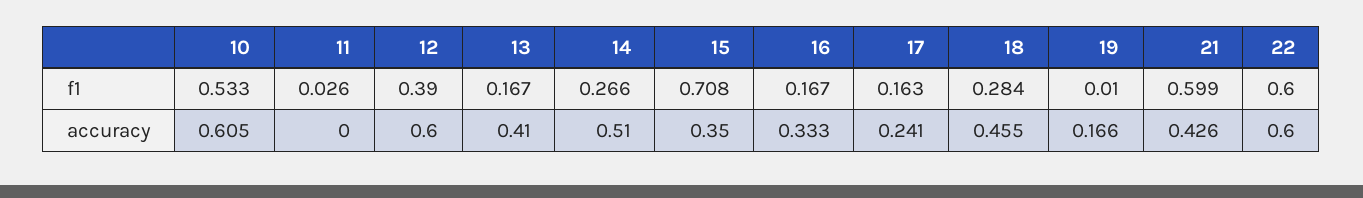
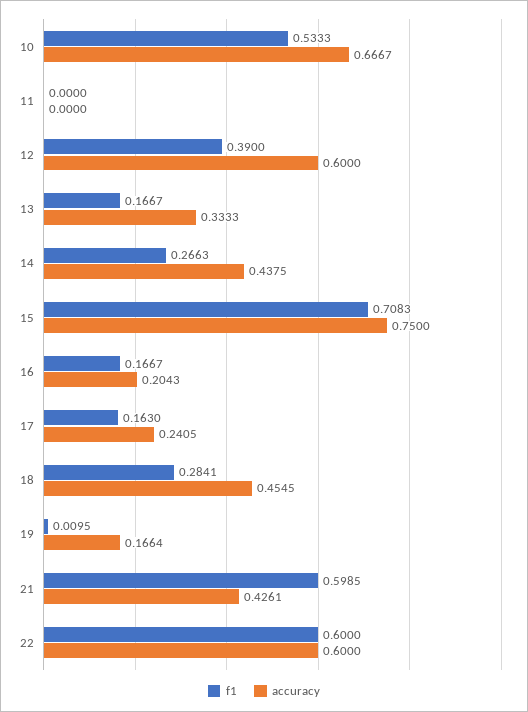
  {
    "f1": {
      "10": 0.5333,
-     "11": 0.026,
+     "11": 0,
      "12": 0.39,
      "13": 0.1667,
      "14": 0.2663,
      "15": 0.7083,
      "16": 0.1667,
      "17": 0.163,
      "18": 0.2841,
      "19": 0.0095,
      "21": 0.5985,
      "22": 0.6
    },
    "accuracy": {
-     "10": 0.605,
+     "10": 0.6667,
      "11": 0,
      "12": 0.6,
-     "13": 0.41,
+     "13": 0.3333,
-     "14": 0.51,
+     "14": 0.4375,
-     "15": 0.35,
+     "15": 0.75,
-     "16": 0.333,
+     "16": 0.2043,
      "17": 0.2405,
      "18": 0.4545,
      "19": 0.1664,
      "21": 0.4261,
      "22": 0.6
    }
  }

